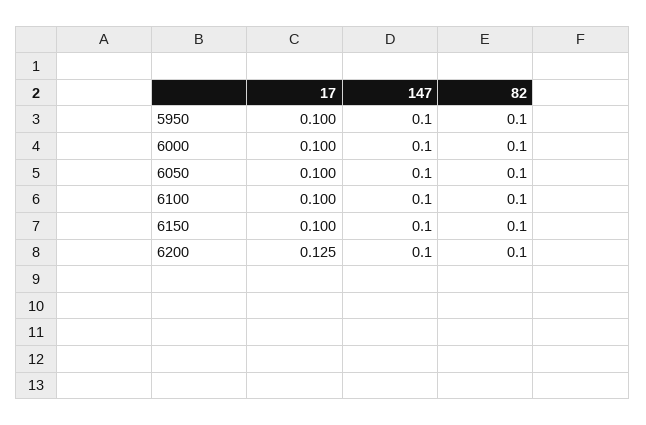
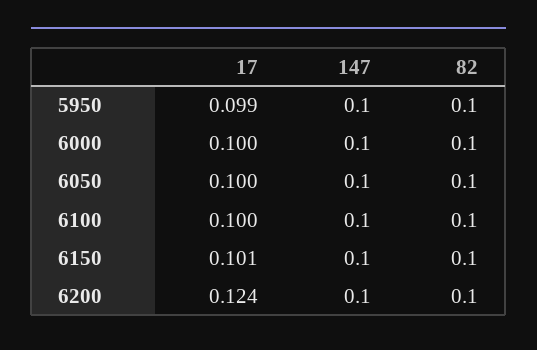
  {
    "17": {
-     "5950": 0.1,
+     "5950": 0.099,
      "6000": 0.1,
      "6050": 0.1,
      "6100": 0.1,
-     "6150": 0.1,
+     "6150": 0.101,
-     "6200": 0.125
+     "6200": 0.124
    },
    "147": {
      "5950": 0.1,
      "6000": 0.1,
      "6050": 0.1,
      "6100": 0.1,
      "6150": 0.1,
      "6200": 0.1
    },
    "82": {
      "5950": 0.1,
      "6000": 0.1,
      "6050": 0.1,
      "6100": 0.1,
      "6150": 0.1,
      "6200": 0.1
    }
  }

